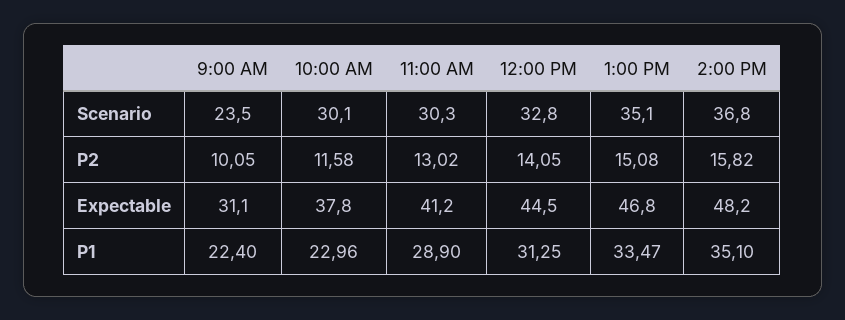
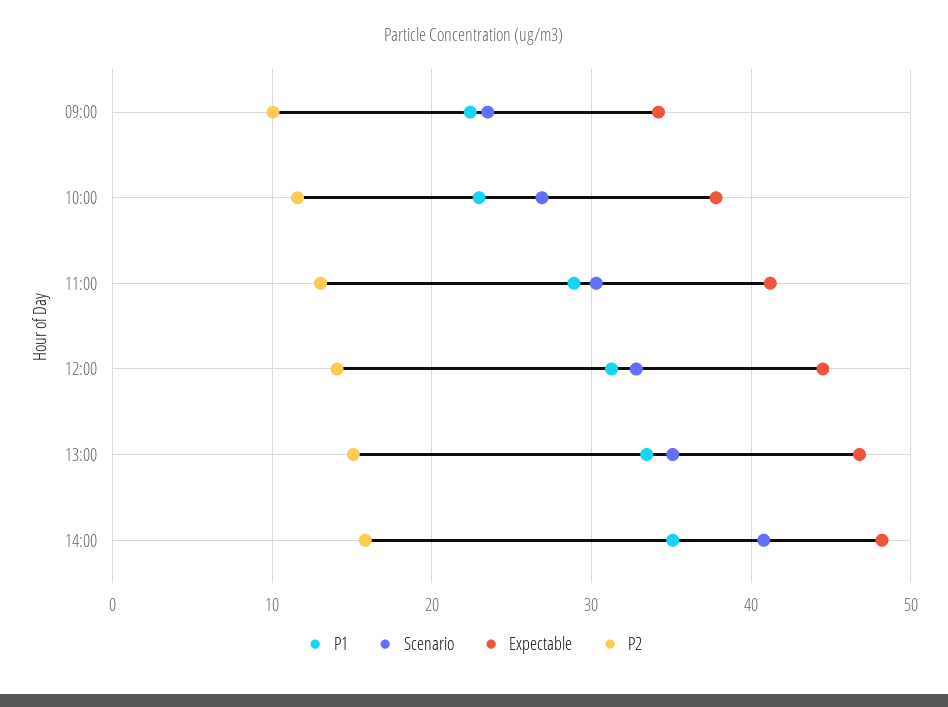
  {
    "Scenario": {
      "9:00 AM": 23.5,
-     "10:00 AM": 30.1,
+     "10:00 AM": 27,
      "11:00 AM": 30.3,
      "12:00 PM": 32.8,
      "1:00 PM": 35.1,
-     "2:00 PM": 36.8
+     "2:00 PM": 41
    },
    "P2": {
      "9:00 AM": 10.05,
      "10:00 AM": 11.58,
      "11:00 AM": 13.02,
      "12:00 PM": 14.05,
      "1:00 PM": 15.08,
      "2:00 PM": 15.82
    },
    "Expectable": {
-     "9:00 AM": 31.1,
+     "9:00 AM": 34,
      "10:00 AM": 37.8,
      "11:00 AM": 41.2,
      "12:00 PM": 44.5,
      "1:00 PM": 46.8,
      "2:00 PM": 48.2
    },
    "P1": {
      "9:00 AM": 22.4,
      "10:00 AM": 22.96,
      "11:00 AM": 28.9,
      "12:00 PM": 31.25,
      "1:00 PM": 33.47,
      "2:00 PM": 35.1
    }
  }

